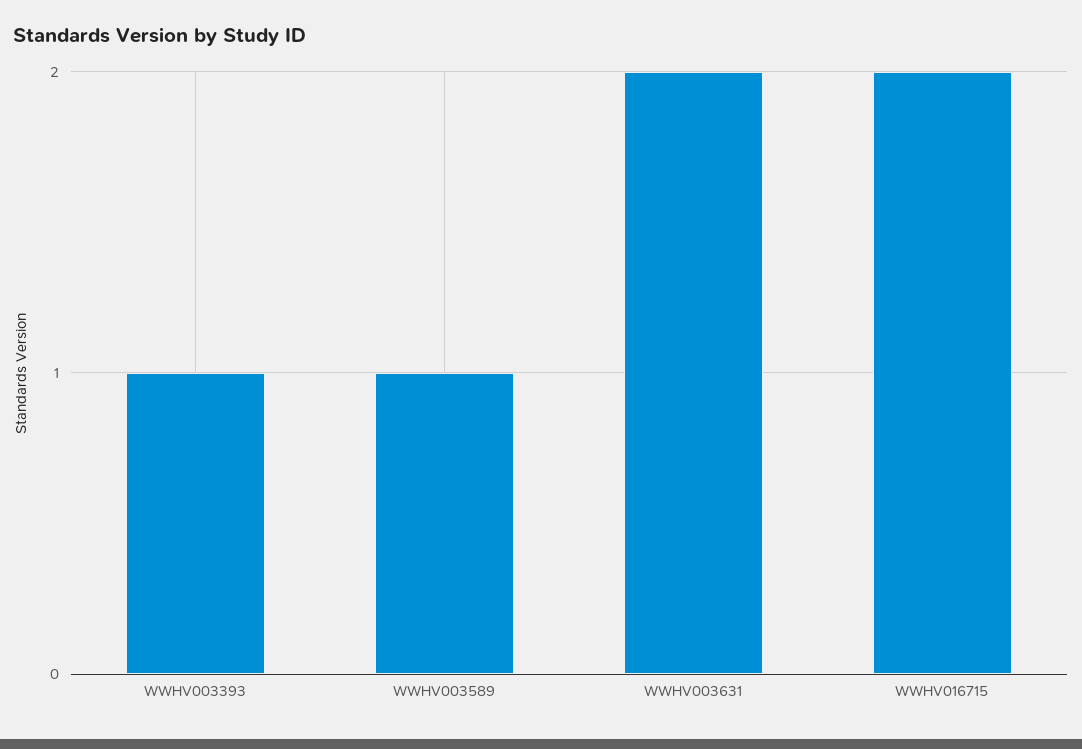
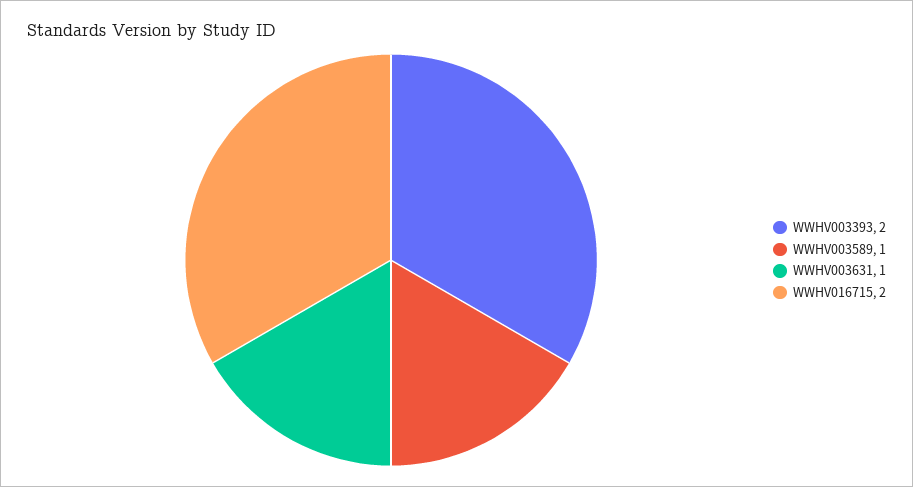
  {
-   "WWHV003393": 1,
+   "WWHV003393": 2,
    "WWHV003589": 1,
-   "WWHV003631": 2,
+   "WWHV003631": 1,
    "WWHV016715": 2
  }

